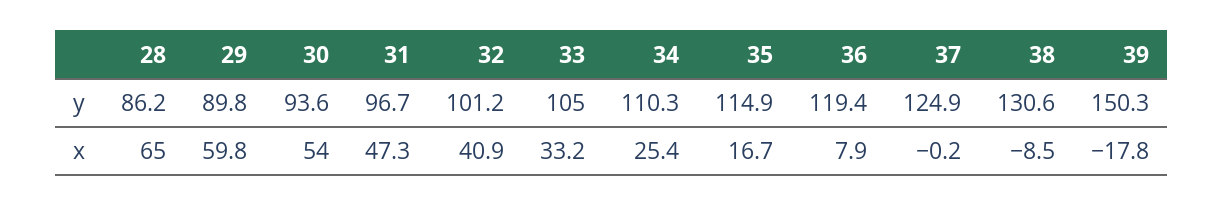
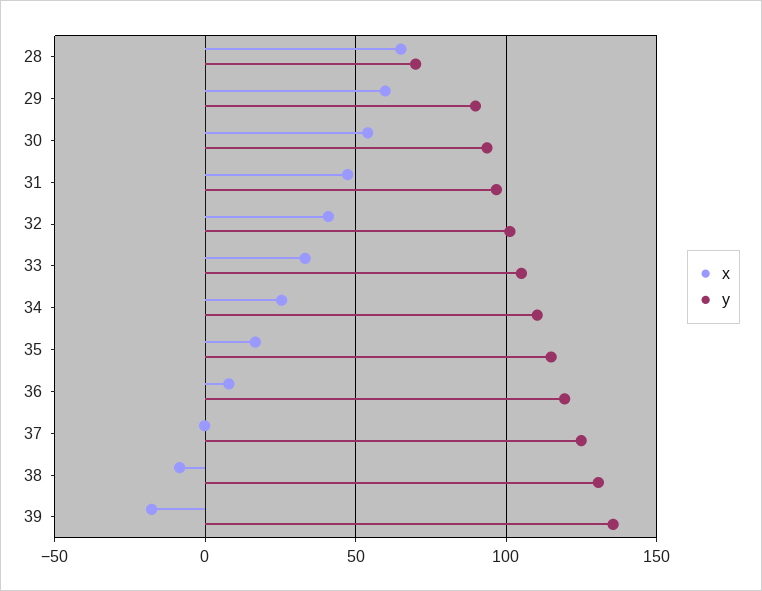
  {
    "y": {
-     "28": 86.2,
+     "28": 70,
      "29": 89.8,
      "30": 93.6,
      "31": 96.7,
      "32": 101.2,
      "33": 105,
      "34": 110.3,
      "35": 114.9,
      "36": 119.4,
      "37": 124.9,
      "38": 130.6,
-     "39": 150.3
+     "39": 135
    },
    "x": {
      "28": 65,
      "29": 59.8,
      "30": 54,
      "31": 47.3,
      "32": 40.9,
      "33": 33.2,
      "34": 25.4,
      "35": 16.7,
      "36": 7.9,
      "37": -0.2,
      "38": -8.5,
      "39": -17.8
    }
  }

